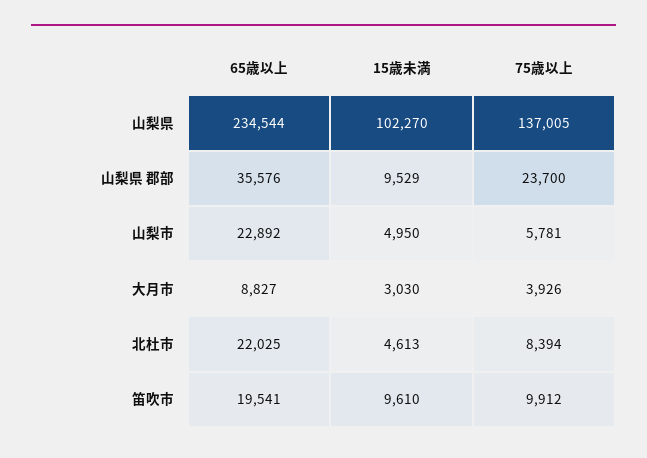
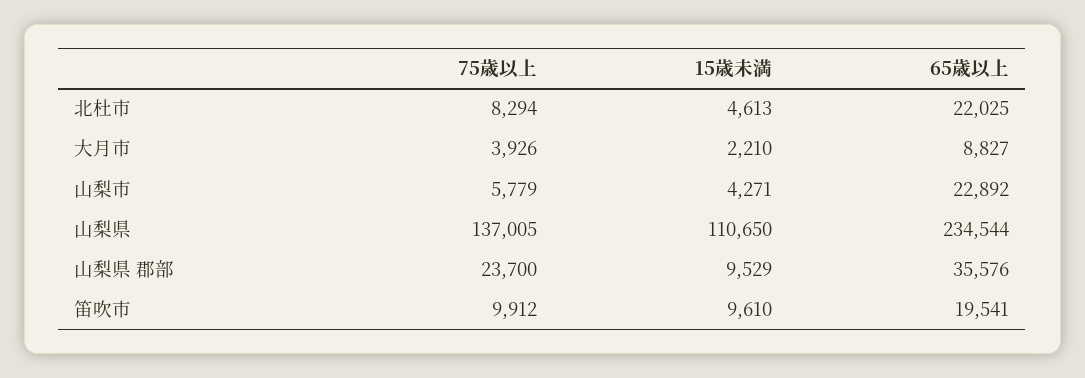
  {
    "65歳以上": {
      "山梨県": 234544,
      "山梨県 郡部": 35576,
      "山梨市": 22892,
      "大月市": 8827,
      "北杜市": 22025,
      "笛吹市": 19541
    },
    "15歳未満": {
-     "山梨県": 102270,
+     "山梨県": 110650,
      "山梨県 郡部": 9529,
-     "山梨市": 4950,
+     "山梨市": 4271,
-     "大月市": 3030,
+     "大月市": 2210,
      "北杜市": 4613,
      "笛吹市": 9610
    },
    "75歳以上": {
      "山梨県": 137005,
      "山梨県 郡部": 23700,
-     "山梨市": 5781,
+     "山梨市": 5779,
      "大月市": 3926,
-     "北杜市": 8394,
+     "北杜市": 8294,
      "笛吹市": 9912
    }
  }

